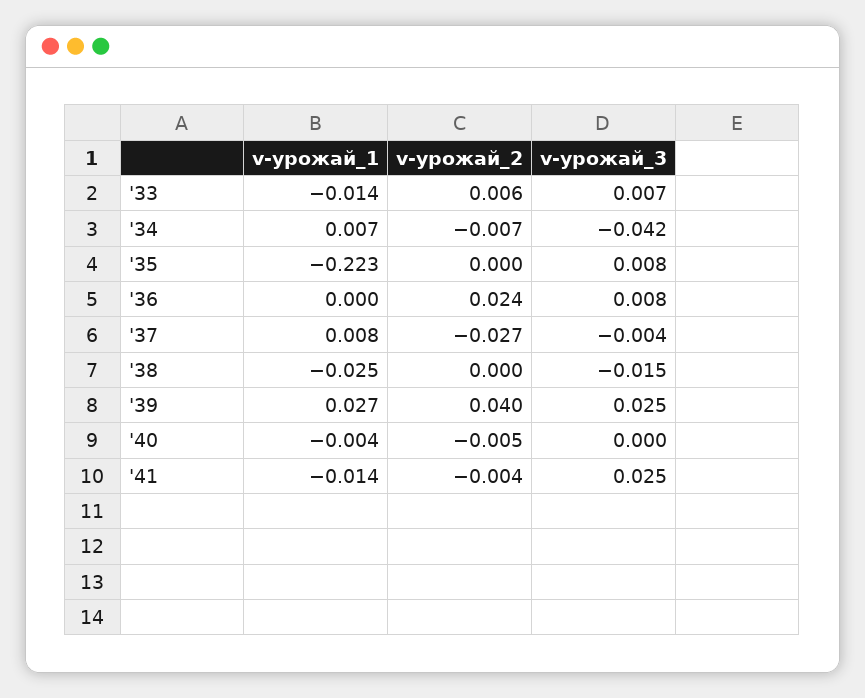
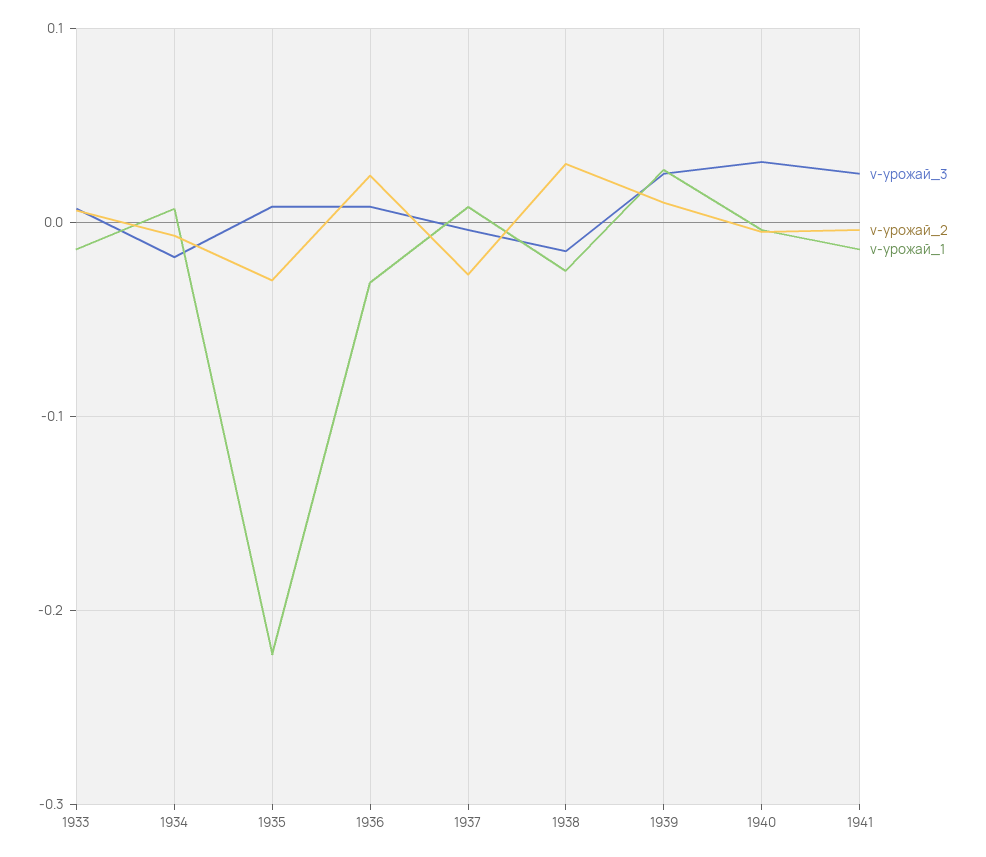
  {
    "v-урожай_1": {
      "'33": -0.014,
      "'34": 0.007,
      "'35": -0.223,
-     "'36": 0,
+     "'36": -0.03,
      "'37": 0.008,
      "'38": -0.025,
      "'39": 0.027,
      "'40": -0.004,
      "'41": -0.014
    },
    "v-урожай_2": {
      "'33": 0.006,
      "'34": -0.007,
-     "'35": 0,
+     "'35": -0.03,
      "'36": 0.024,
      "'37": -0.027,
-     "'38": 0,
+     "'38": 0.03,
-     "'39": 0.04,
+     "'39": 0.01,
      "'40": -0.005,
      "'41": -0.004
    },
    "v-урожай_3": {
      "'33": 0.007,
-     "'34": -0.042,
+     "'34": -0.02,
      "'35": 0.008,
      "'36": 0.008,
      "'37": -0.004,
      "'38": -0.015,
      "'39": 0.025,
-     "'40": 0,
+     "'40": 0.03,
      "'41": 0.025
    }
  }

